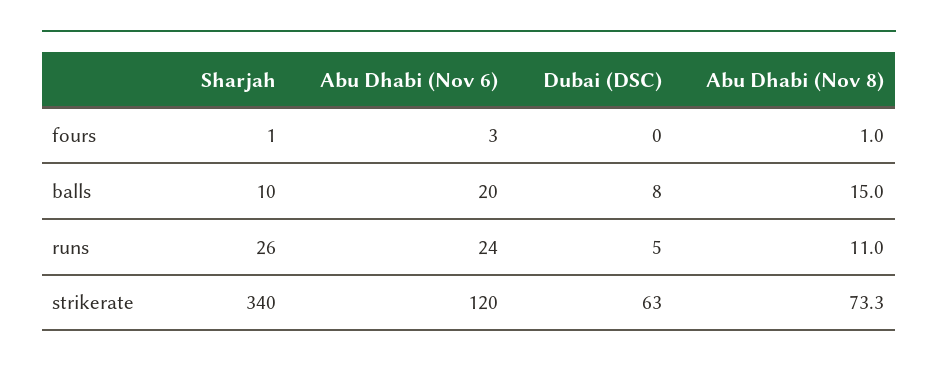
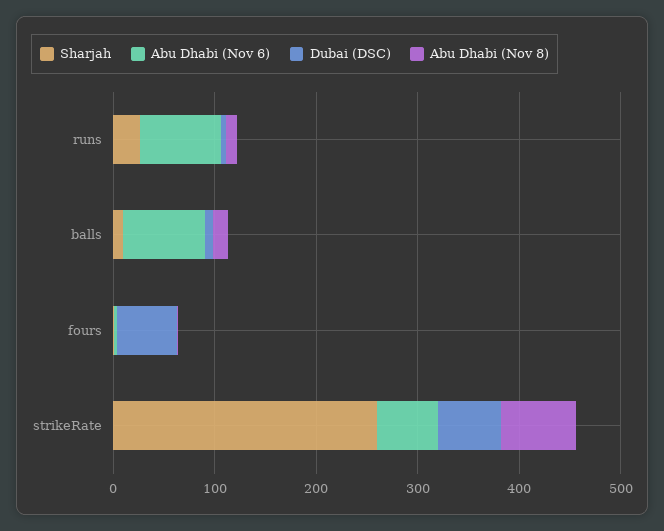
  {
    "Sharjah": {
      "fours": 1,
      "balls": 10,
      "runs": 26,
-     "strikerate": 340
+     "strikerate": 260
    },
    "Abu Dhabi (Nov 6)": {
      "fours": 3,
-     "balls": 20,
+     "balls": 80,
-     "runs": 24,
+     "runs": 80,
-     "strikerate": 120
+     "strikerate": 60
    },
    "Dubai (DSC)": {
-     "fours": 0,
+     "fours": 60,
      "balls": 8,
      "runs": 5,
      "strikerate": 63
    },
    "Abu Dhabi (Nov 8)": {
      "fours": 1,
      "balls": 15,
      "runs": 11,
      "strikerate": 73.3
    }
  }

